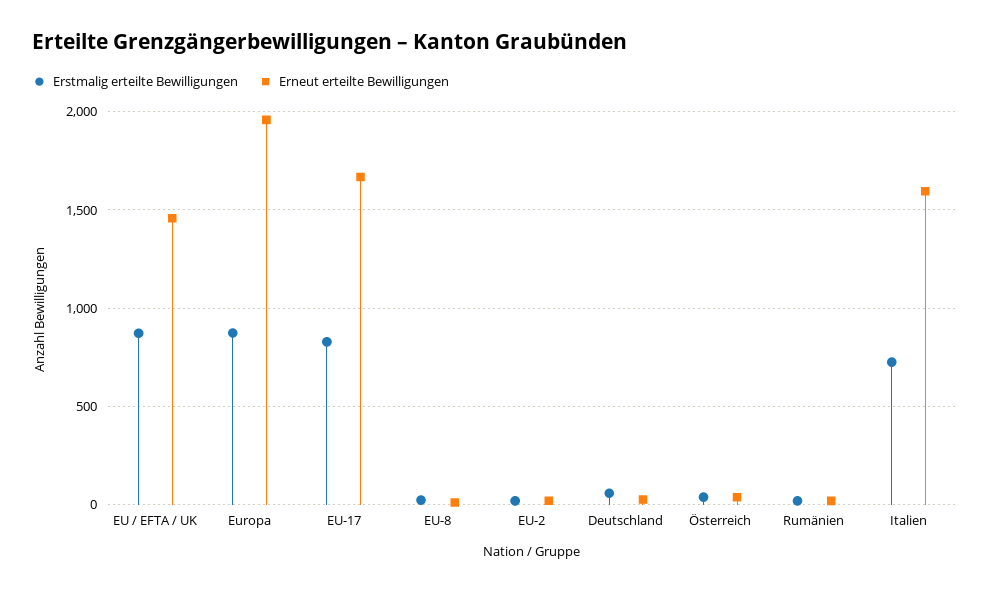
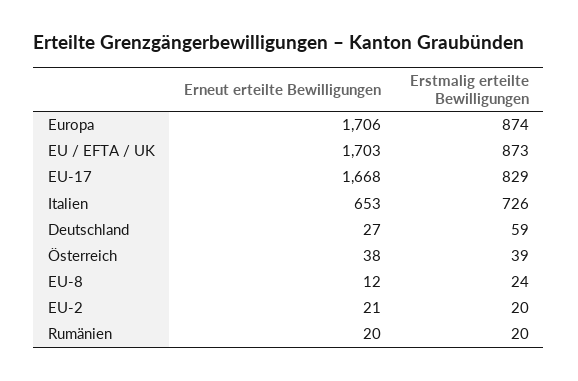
  {
    "Erstmalig erteilte Bewilligungen": {
      "EU / EFTA / UK": 873,
      "Europa": 874,
      "EU-17": 829,
      "EU-8": 24,
      "EU-2": 20,
      "Deutschland": 59,
      "Österreich": 39,
      "Rumänien": 20,
      "Italien": 726
    },
    "Erneut erteilte Bewilligungen": {
-     "EU / EFTA / UK": 1450,
+     "EU / EFTA / UK": 1703,
-     "Europa": 1950,
+     "Europa": 1706,
      "EU-17": 1668,
      "EU-8": 12,
      "EU-2": 21,
      "Deutschland": 27,
      "Österreich": 38,
      "Rumänien": 20,
-     "Italien": 1600
+     "Italien": 653
    }
  }

